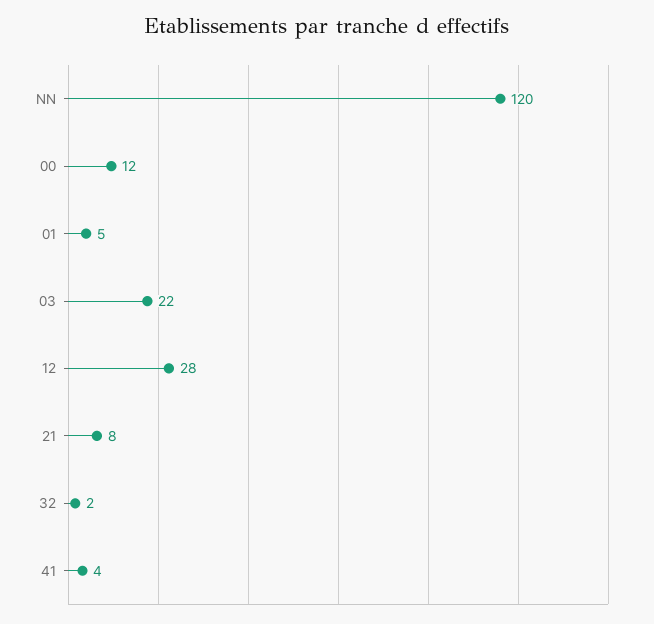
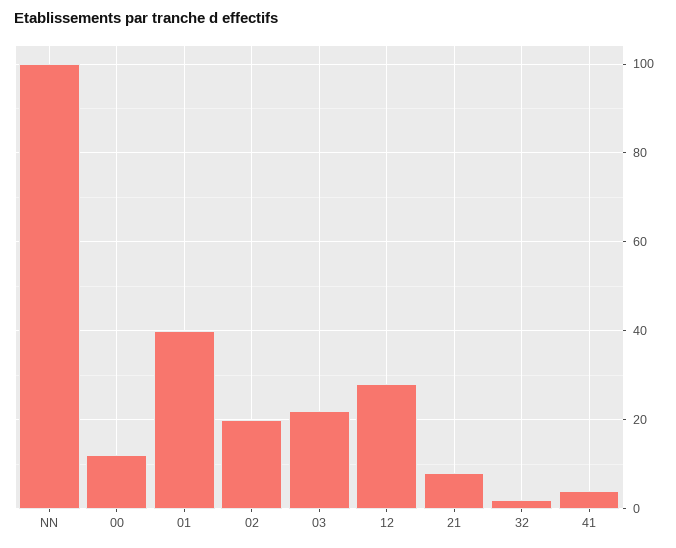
  {
-   "NN": 120,
+   "NN": 100,
    "00": 12,
-   "01": 5,
+   "01": 40,
    "03": 22,
    "12": 28,
    "21": 8,
    "32": 2,
-   "41": 4
+   "41": 4,
+   "02": 20
  }

